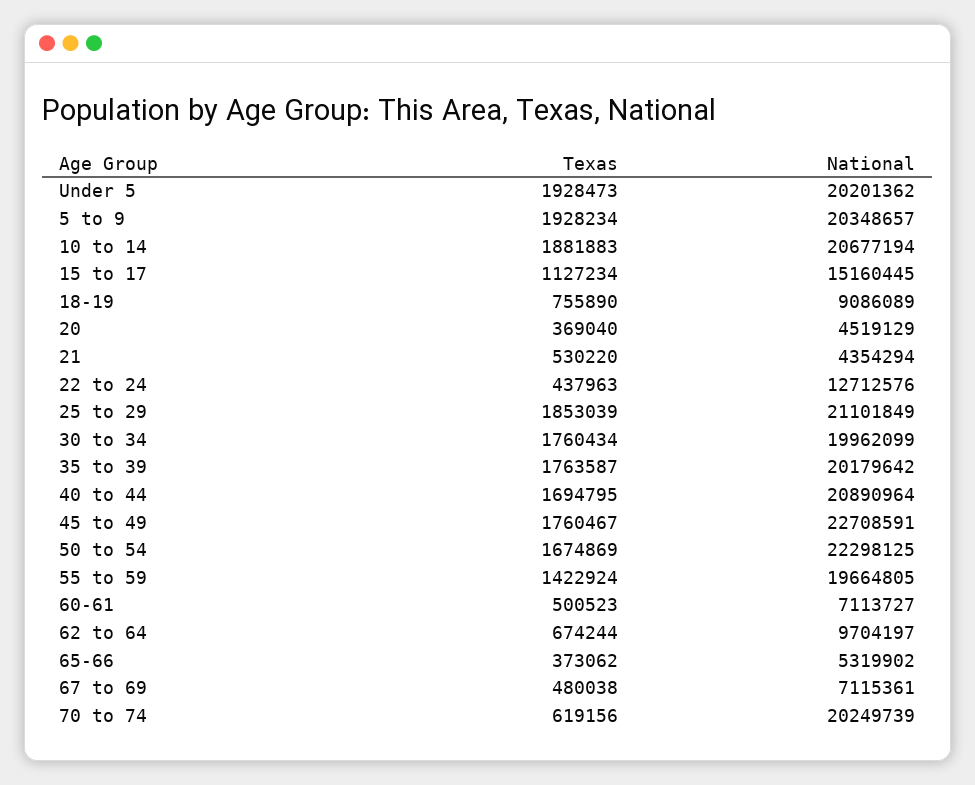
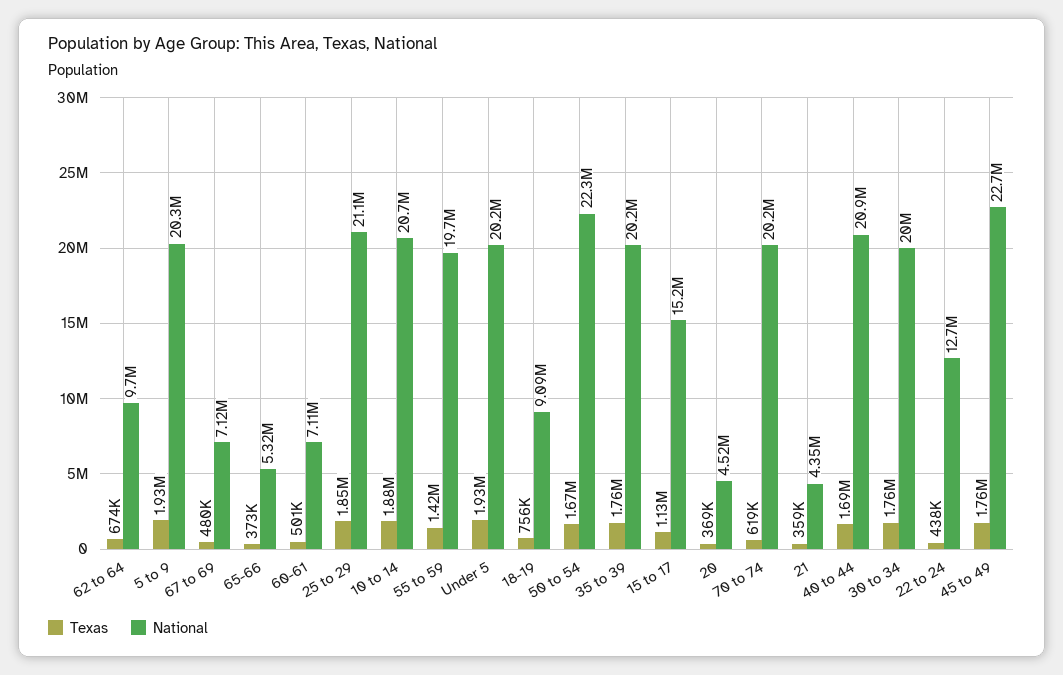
  {
    "Texas": {
      "Under 5": 1928473,
      "5 to 9": 1928234,
      "10 to 14": 1881883,
      "15 to 17": 1127234,
      "18-19": 755890,
      "20": 369040,
-     "21": 530220,
+     "21": 359000,
      "22 to 24": 437963,
      "25 to 29": 1853039,
      "30 to 34": 1760434,
      "35 to 39": 1763587,
      "40 to 44": 1694795,
      "45 to 49": 1760467,
      "50 to 54": 1674869,
      "55 to 59": 1422924,
      "60-61": 500523,
      "62 to 64": 674244,
      "65-66": 373062,
      "67 to 69": 480038,
      "70 to 74": 619156
    },
    "National": {
      "Under 5": 20201362,
      "5 to 9": 20348657,
      "10 to 14": 20677194,
      "15 to 17": 15160445,
      "18-19": 9086089,
      "20": 4519129,
      "21": 4354294,
      "22 to 24": 12712576,
      "25 to 29": 21101849,
      "30 to 34": 19962099,
      "35 to 39": 20179642,
      "40 to 44": 20890964,
      "45 to 49": 22708591,
      "50 to 54": 22298125,
      "55 to 59": 19664805,
      "60-61": 7113727,
      "62 to 64": 9704197,
      "65-66": 5319902,
      "67 to 69": 7115361,
      "70 to 74": 20249739
    }
  }

